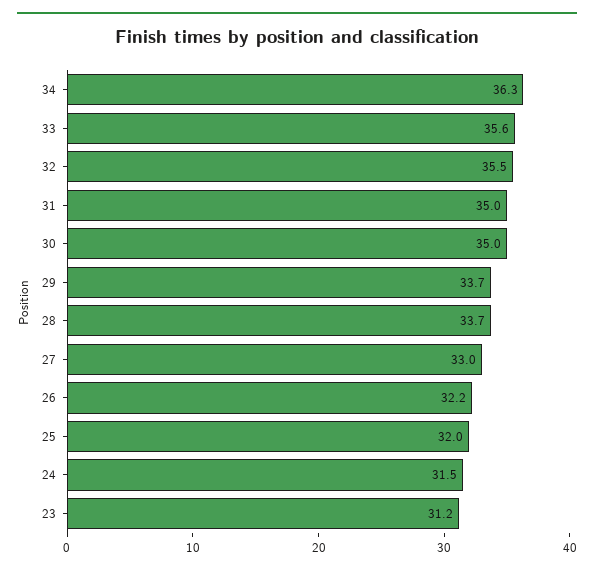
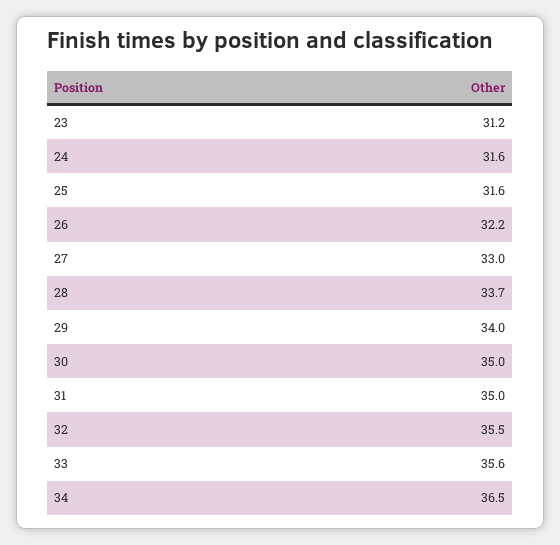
  {
-   "34": 36.3,
+   "34": 36.5,
    "33": 35.6,
    "32": 35.5,
    "31": 35,
    "30": 35,
-   "29": 33.7,
+   "29": 34,
    "28": 33.7,
    "27": 33,
    "26": 32.2,
-   "25": 32,
+   "25": 31.6,
-   "24": 31.5,
+   "24": 31.6,
    "23": 31.2
  }

